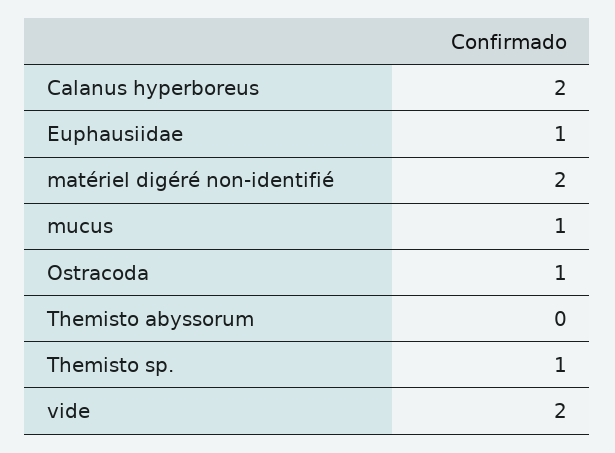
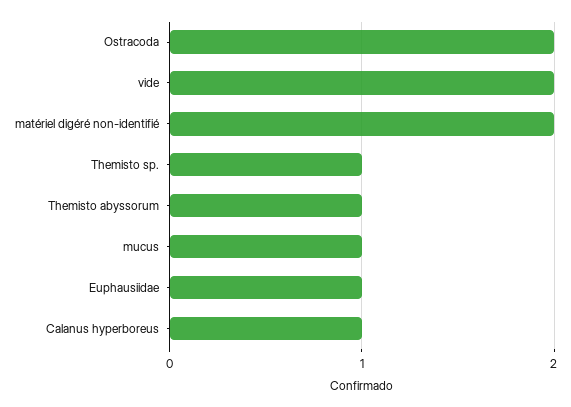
  {
-   "Calanus hyperboreus": 2,
+   "Calanus hyperboreus": 1,
    "Euphausiidae": 1,
    "matériel digéré non-identifié": 2,
    "mucus": 1,
-   "Ostracoda": 1,
+   "Ostracoda": 2,
-   "Themisto abyssorum": 0,
+   "Themisto abyssorum": 1,
    "Themisto sp.": 1,
    "vide": 2
  }

